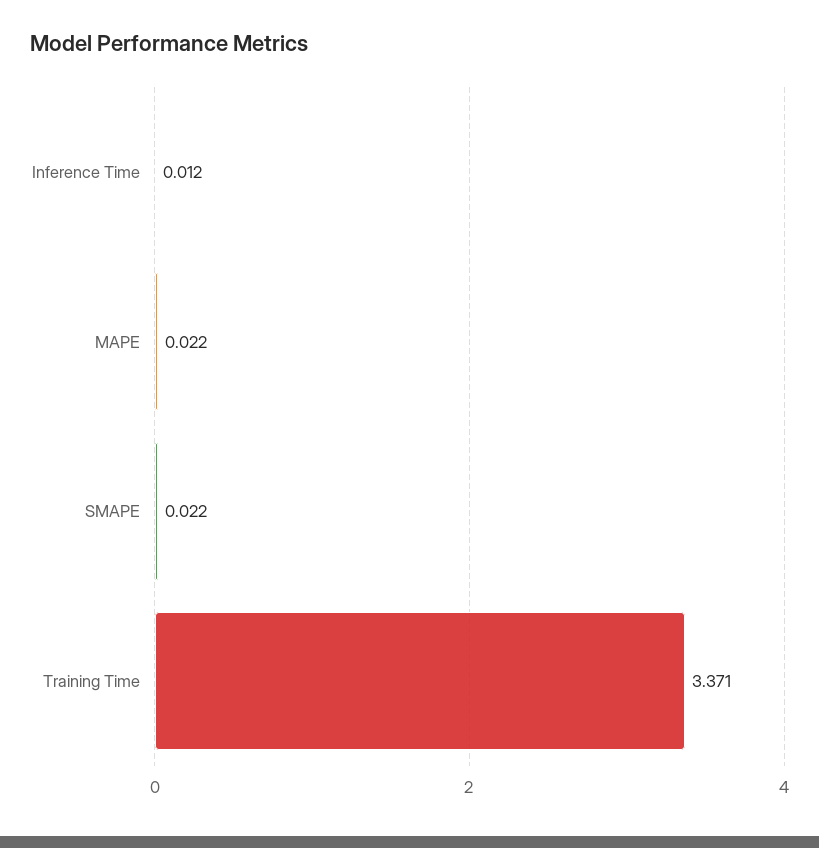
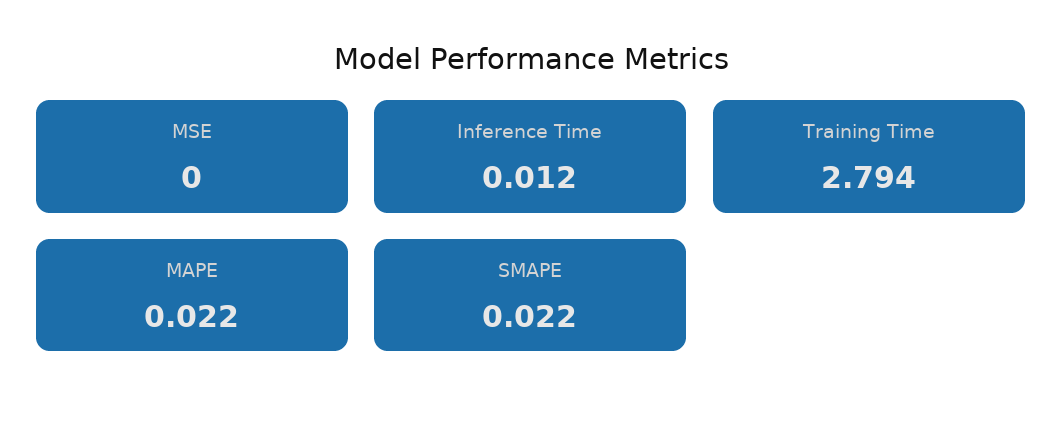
  {
    "Inference Time": 0.012,
    "MAPE": 0.022,
    "SMAPE": 0.022,
-   "Training Time": 3.371
+   "Training Time": 2.794,
+   "MSE": 0
  }

